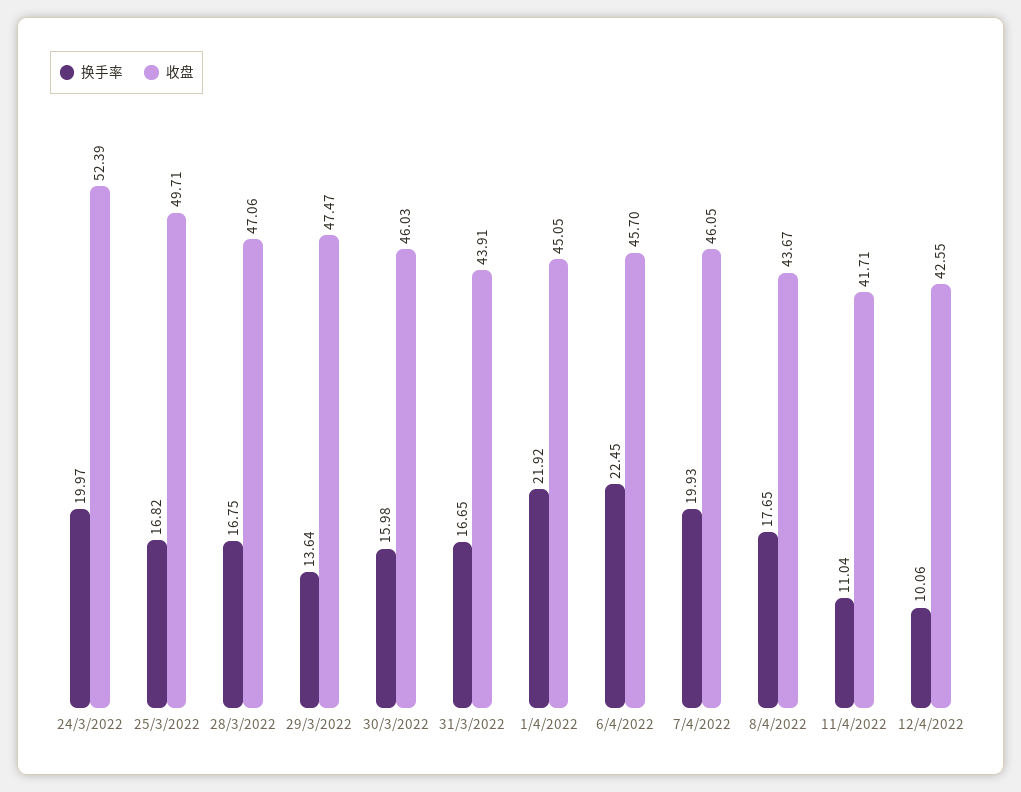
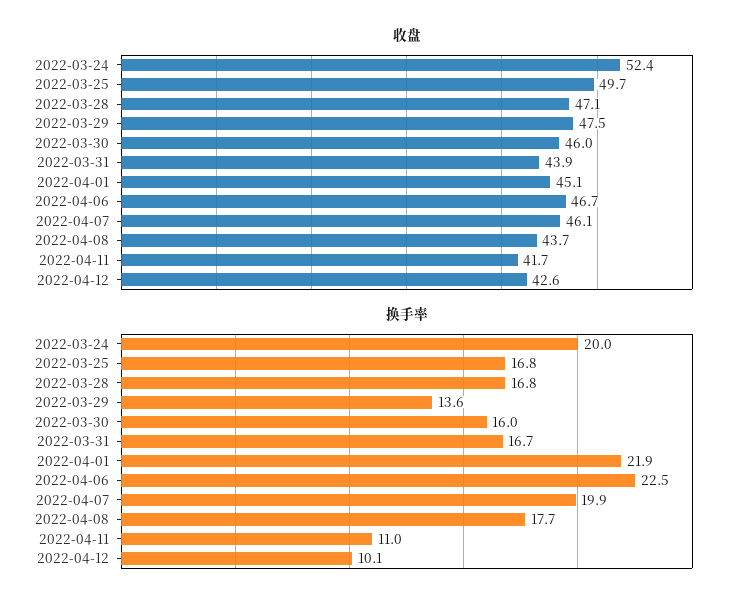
  {
    "换手率": {
      "24/3/2022": 19.97,
      "25/3/2022": 16.82,
      "28/3/2022": 16.75,
      "29/3/2022": 13.64,
      "30/3/2022": 15.98,
      "31/3/2022": 16.65,
      "1/4/2022": 21.92,
      "6/4/2022": 22.45,
      "7/4/2022": 19.93,
      "8/4/2022": 17.65,
      "11/4/2022": 11.04,
      "12/4/2022": 10.06
    },
    "收盘": {
      "24/3/2022": 52.39,
      "25/3/2022": 49.71,
      "28/3/2022": 47.06,
      "29/3/2022": 47.47,
      "30/3/2022": 46.03,
      "31/3/2022": 43.91,
      "1/4/2022": 45.05,
-     "6/4/2022": 45.7,
+     "6/4/2022": 46.7,
      "7/4/2022": 46.05,
      "8/4/2022": 43.67,
      "11/4/2022": 41.71,
      "12/4/2022": 42.55
    }
  }

